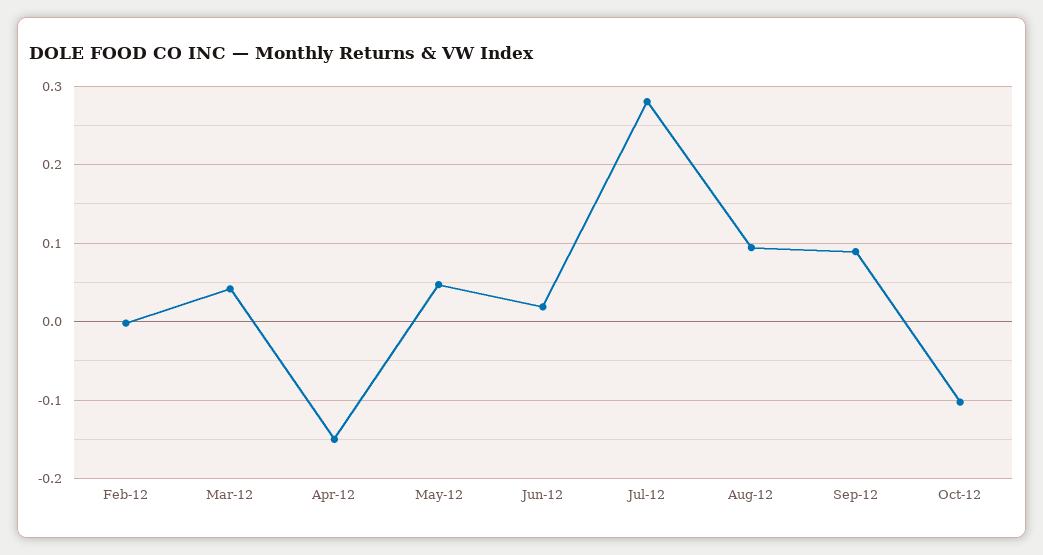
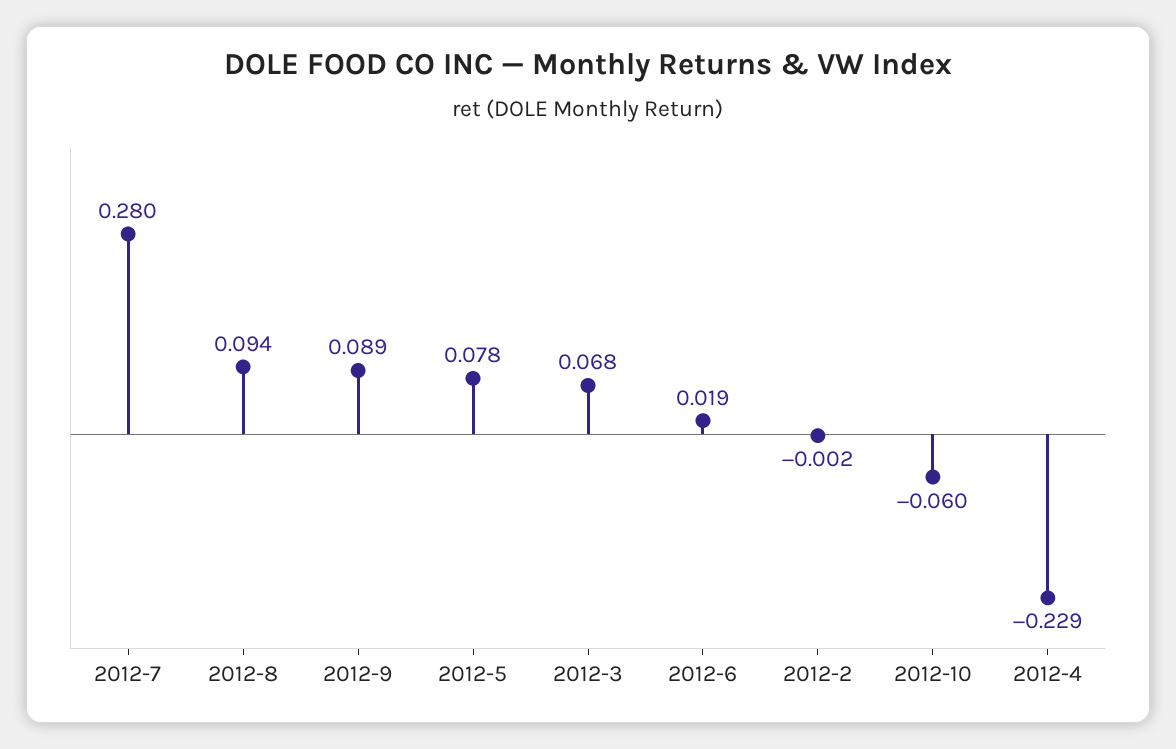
  {
    "Feb-12": -0.002,
-   "Mar-12": 0.04,
+   "Mar-12": 0.068,
-   "Apr-12": -0.15,
+   "Apr-12": -0.229,
-   "May-12": 0.05,
+   "May-12": 0.078,
    "Jun-12": 0.019,
    "Jul-12": 0.28,
    "Aug-12": 0.094,
    "Sep-12": 0.089,
-   "Oct-12": -0.1
+   "Oct-12": -0.06
  }

